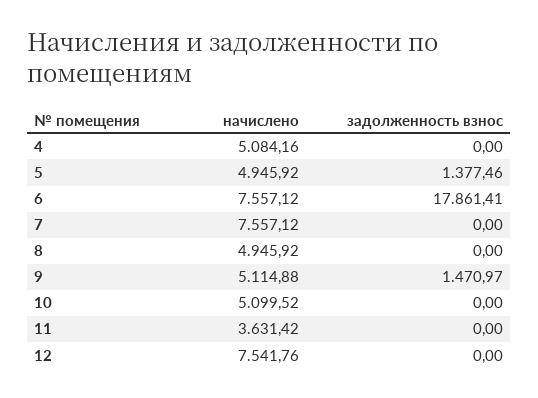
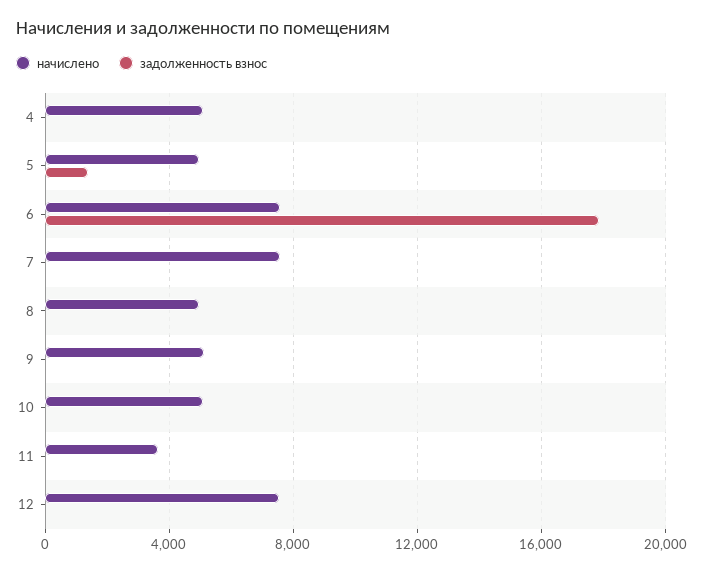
  {
    "начислено": {
      "4": 5084.16,
      "5": 4945.92,
      "6": 7557.12,
      "7": 7557.12,
      "8": 4945.92,
      "9": 5114.88,
      "10": 5099.52,
      "11": 3631.42,
      "12": 7541.76
    },
    "задолженность взнос": {
      "4": 0,
      "5": 1377.46,
      "6": 17861.41,
      "7": 0,
      "8": 0,
-     "9": 1470.97,
+     "9": 0,
      "10": 0,
      "11": 0,
      "12": 0
    }
  }

